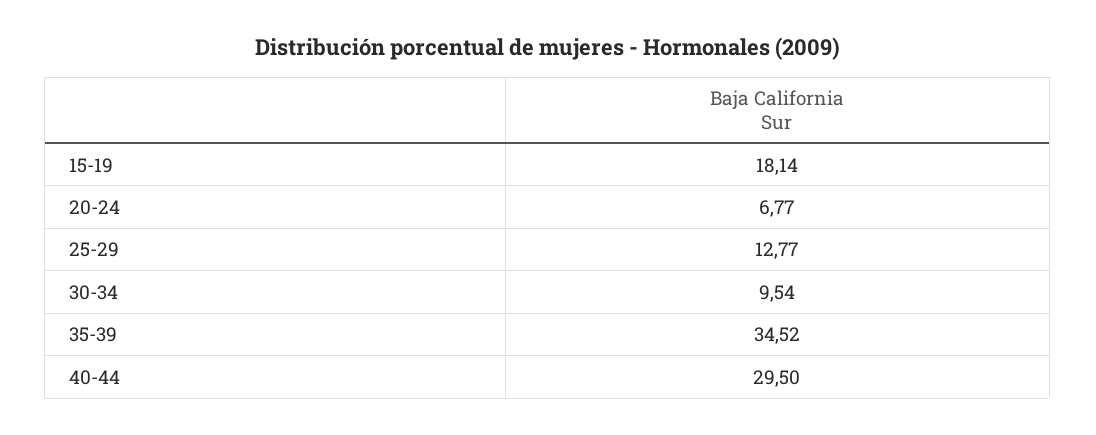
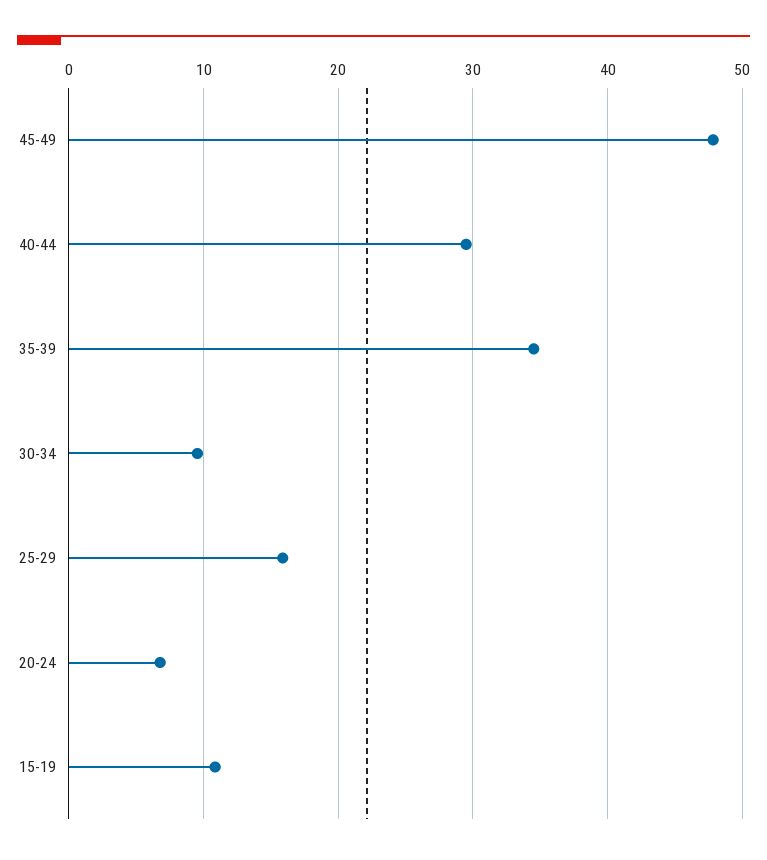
  {
-   "15-19": 18.14,
+   "15-19": 11,
    "20-24": 6.77,
-   "25-29": 12.77,
+   "25-29": 16,
    "30-34": 9.54,
    "35-39": 34.52,
-   "40-44": 29.5
+   "40-44": 29.5,
+   "45-49": 48
  }

